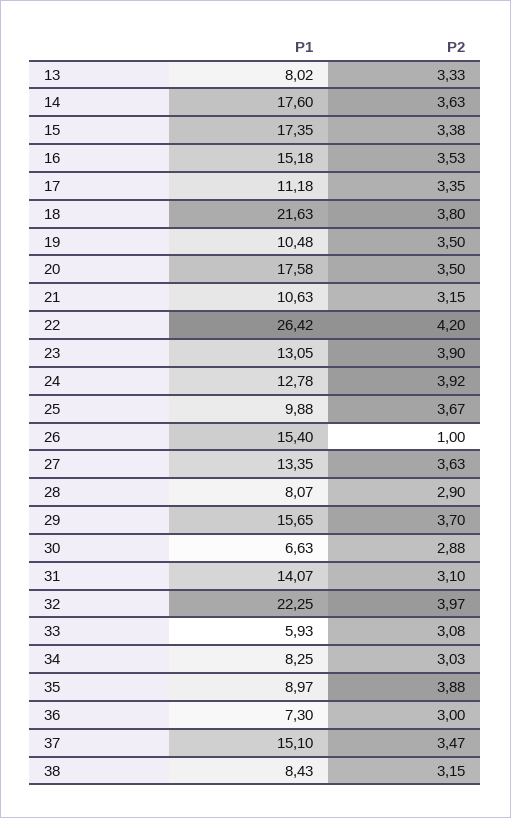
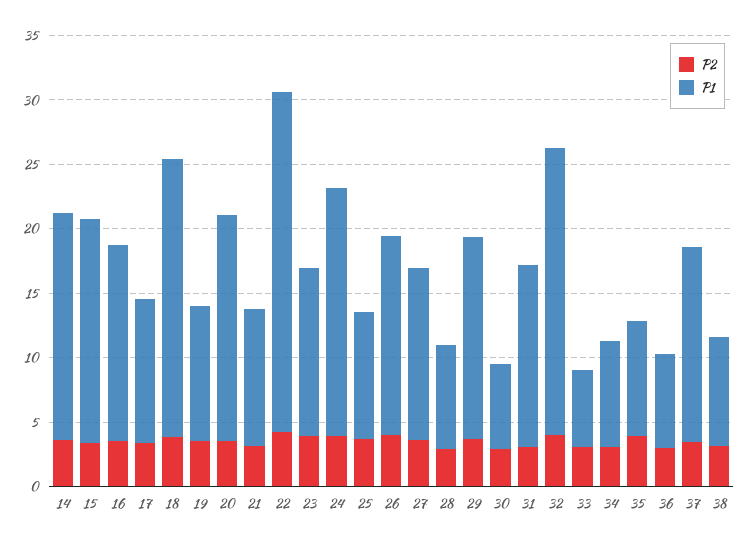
  {
    "P1": {
-     "13": 8.02,
      "14": 17.6,
      "15": 17.35,
      "16": 15.18,
      "17": 11.18,
      "18": 21.63,
      "19": 10.48,
      "20": 17.58,
      "21": 10.63,
      "22": 26.42,
      "23": 13.05,
-     "24": 12.78,
+     "24": 19,
      "25": 9.88,
      "26": 15.4,
      "27": 13.35,
      "28": 8.07,
      "29": 15.65,
      "30": 6.63,
      "31": 14.07,
      "32": 22.25,
      "33": 5.93,
      "34": 8.25,
      "35": 8.97,
      "36": 7.3,
      "37": 15.1,
      "38": 8.43
    },
    "P2": {
-     "13": 3.33,
      "14": 3.63,
      "15": 3.38,
      "16": 3.53,
      "17": 3.35,
      "18": 3.8,
      "19": 3.5,
      "20": 3.5,
      "21": 3.15,
      "22": 4.2,
      "23": 3.9,
      "24": 3.92,
      "25": 3.67,
-     "26": 1,
+     "26": 4,
      "27": 3.63,
      "28": 2.9,
      "29": 3.7,
      "30": 2.88,
      "31": 3.1,
      "32": 3.97,
      "33": 3.08,
      "34": 3.03,
      "35": 3.88,
      "36": 3,
      "37": 3.47,
      "38": 3.15
    }
  }

